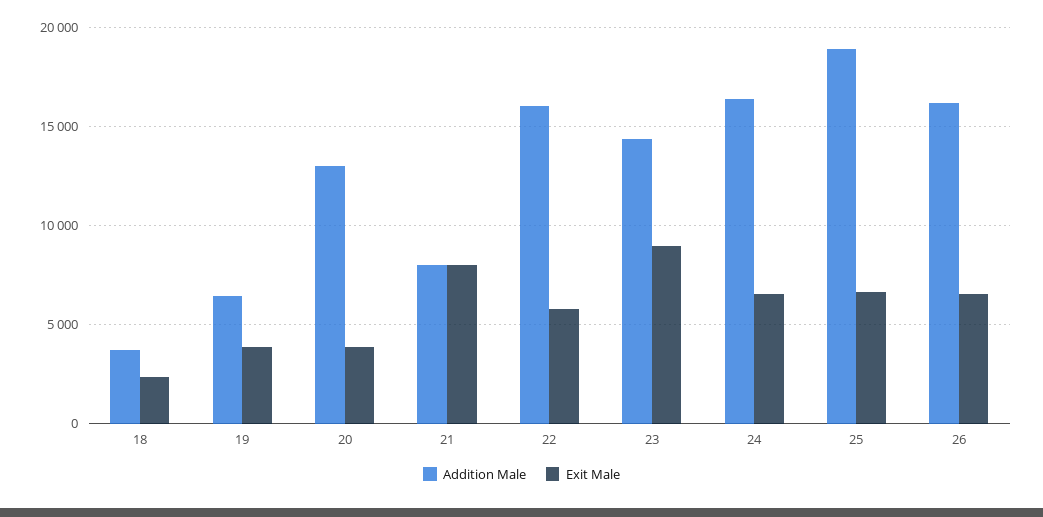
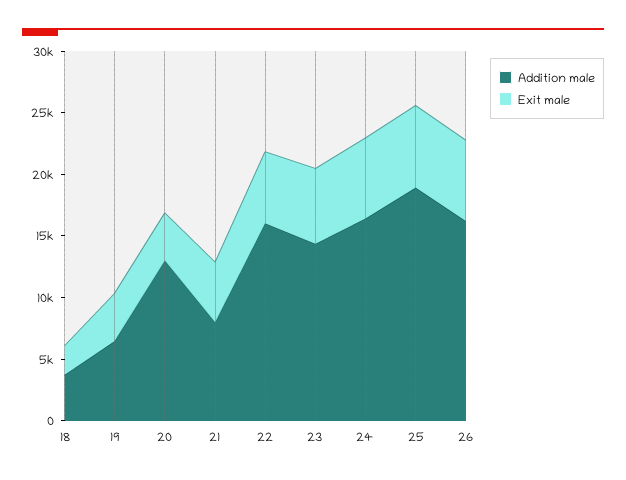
  {
    "Addition Male": {
      "18": 3500,
      "19": 6500,
      "20": 13000,
      "21": 8000,
      "22": 16000,
      "23": 14500,
      "24": 16500,
      "25": 19000,
      "26": 16000
    },
    "Exit Male": {
      "18": 2500,
      "19": 4000,
      "20": 4000,
-     "21": 8000,
+     "21": 5000,
      "22": 6000,
-     "23": 9000,
+     "23": 6000,
      "24": 6500,
      "25": 6500,
      "26": 6500
    }
  }

